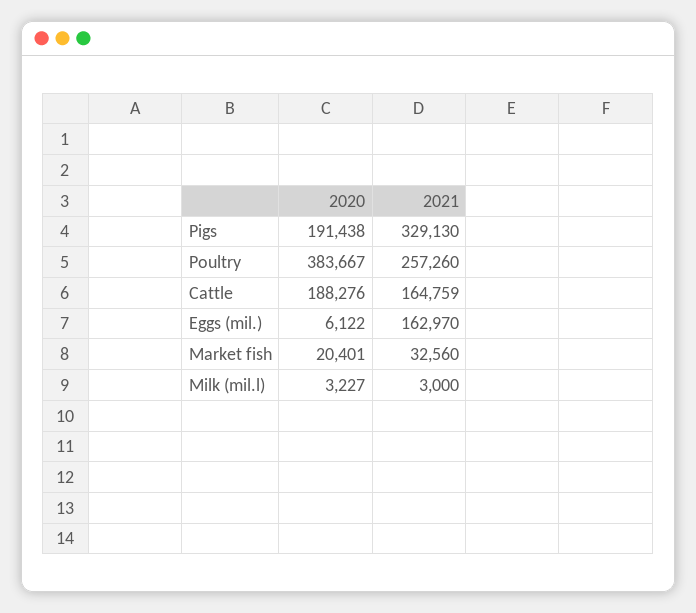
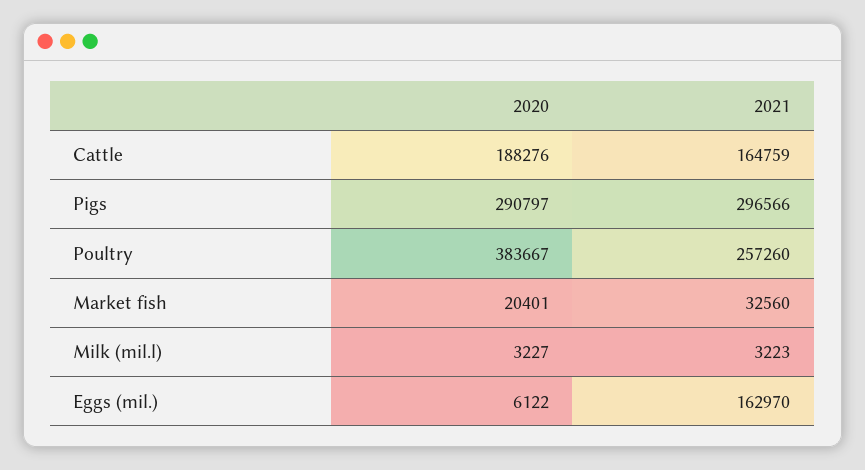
  {
    "2020": {
-     "Pigs": 191438,
+     "Pigs": 290797,
      "Poultry": 383667,
      "Cattle": 188276,
      "Eggs (mil.)": 6122,
      "Market fish": 20401,
      "Milk (mil.l)": 3227
    },
    "2021": {
-     "Pigs": 329130,
+     "Pigs": 296566,
      "Poultry": 257260,
      "Cattle": 164759,
      "Eggs (mil.)": 162970,
      "Market fish": 32560,
-     "Milk (mil.l)": 3000
+     "Milk (mil.l)": 3223
    }
  }

